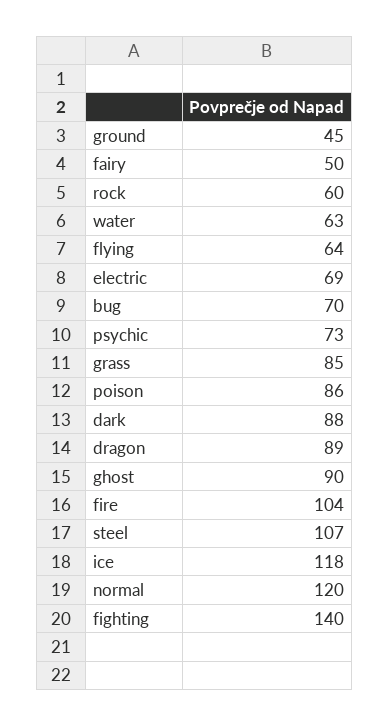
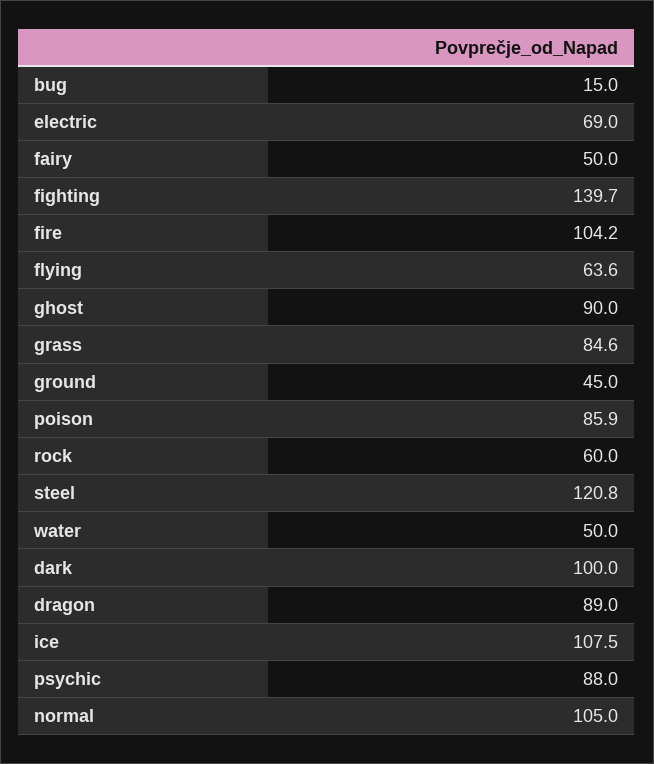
  {
    "ground": 45,
    "fairy": 50,
    "rock": 60,
-   "water": 63,
+   "water": 50,
    "flying": 63.6,
    "electric": 69,
-   "bug": 70,
+   "bug": 15,
-   "psychic": 73,
+   "psychic": 88,
    "grass": 84.6,
    "poison": 85.9,
-   "dark": 88,
+   "dark": 100,
    "dragon": 89,
    "ghost": 90,
    "fire": 104.2,
-   "steel": 107,
+   "steel": 120.8,
-   "ice": 118,
+   "ice": 107.5,
-   "normal": 120,
+   "normal": 105,
    "fighting": 139.7
  }

